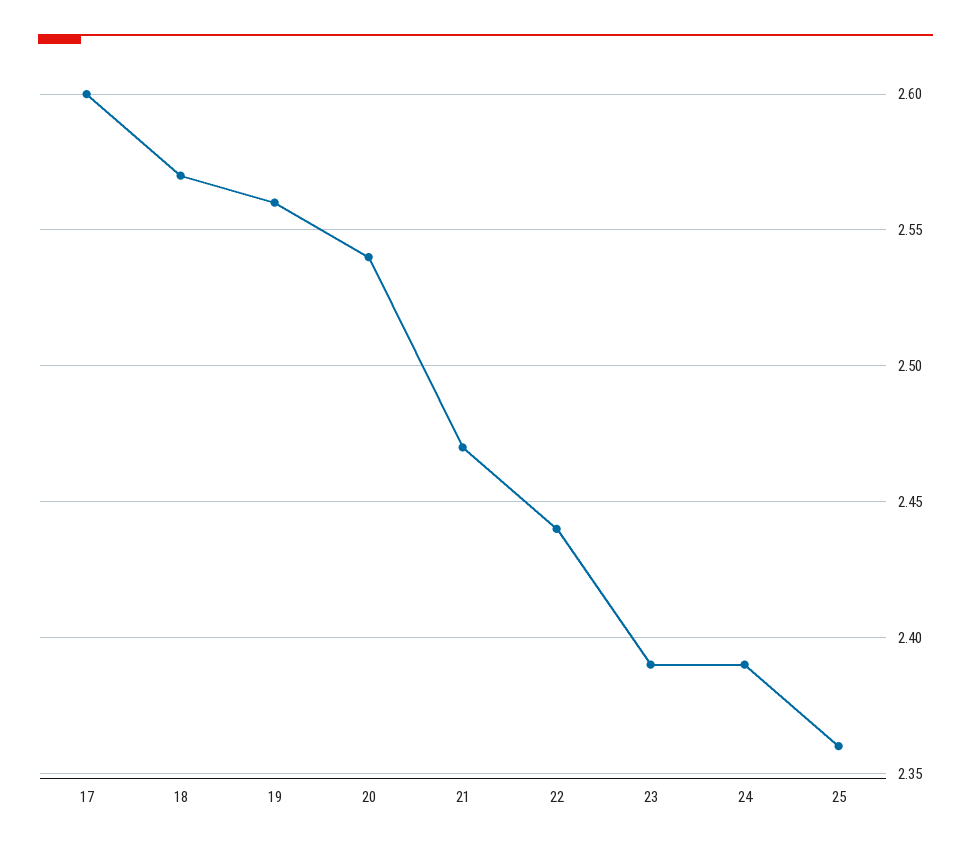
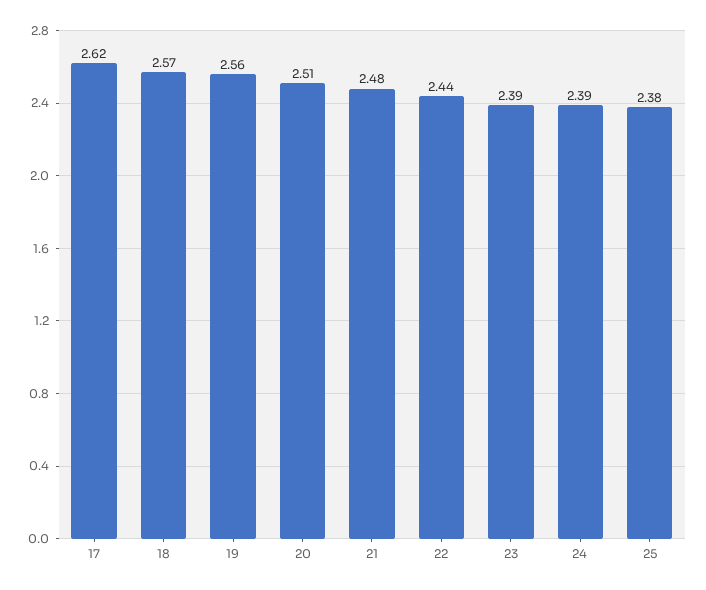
  {
-   "17": 2.6,
+   "17": 2.62,
    "18": 2.57,
    "19": 2.56,
-   "20": 2.54,
+   "20": 2.51,
-   "21": 2.47,
+   "21": 2.48,
    "22": 2.44,
    "23": 2.39,
    "24": 2.39,
-   "25": 2.36
+   "25": 2.38
  }

